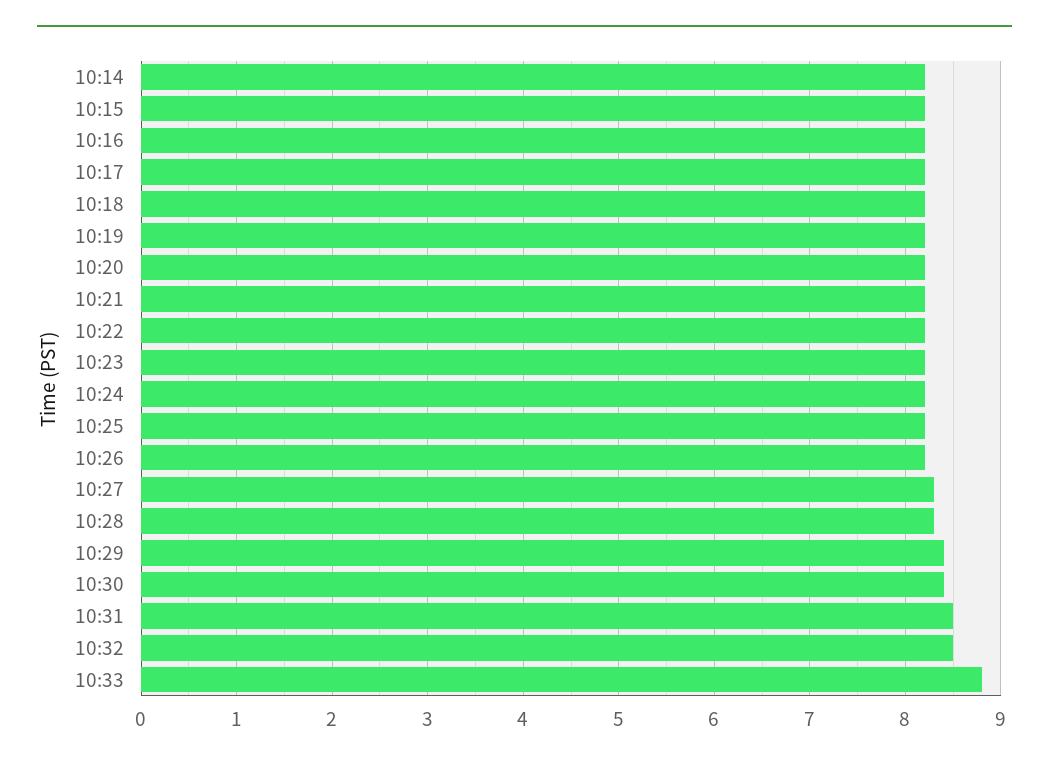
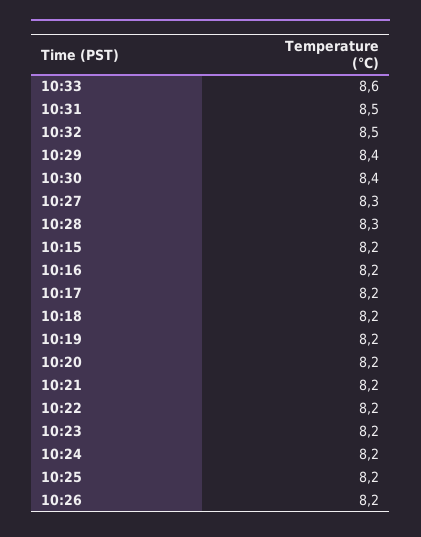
  {
-   "10:14": 8.2,
    "10:15": 8.2,
    "10:16": 8.2,
    "10:17": 8.2,
    "10:18": 8.2,
    "10:19": 8.2,
    "10:20": 8.2,
    "10:21": 8.2,
    "10:22": 8.2,
    "10:23": 8.2,
    "10:24": 8.2,
    "10:25": 8.2,
    "10:26": 8.2,
    "10:27": 8.3,
    "10:28": 8.3,
    "10:29": 8.4,
    "10:30": 8.4,
    "10:31": 8.5,
    "10:32": 8.5,
-   "10:33": 8.8
+   "10:33": 8.6
  }

